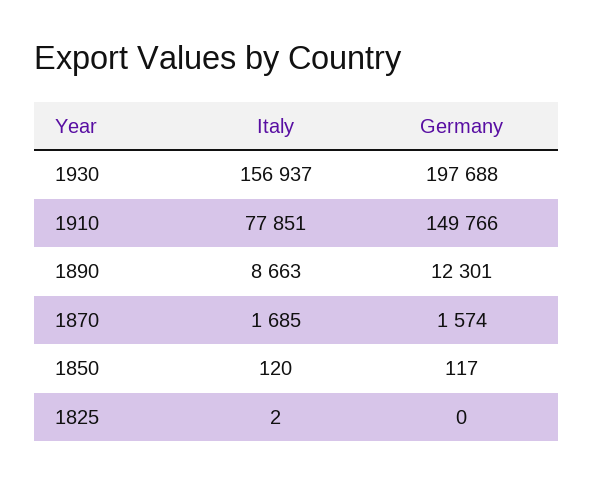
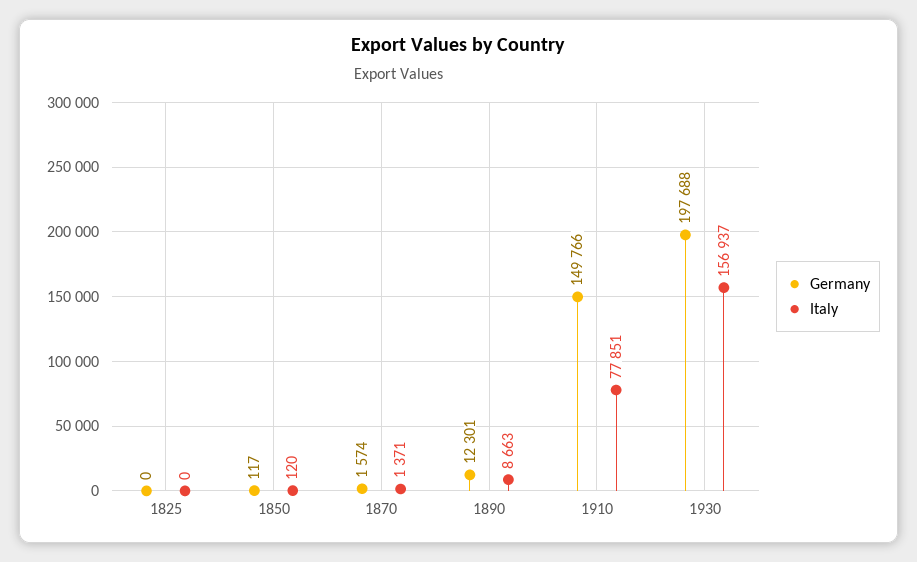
  {
    "Italy": {
      "1930": 156937,
      "1910": 77851,
      "1890": 8663,
-     "1870": 1685,
+     "1870": 1371,
      "1850": 120,
-     "1825": 2
+     "1825": 0
    },
    "Germany": {
      "1930": 197688,
      "1910": 149766,
      "1890": 12301,
      "1870": 1574,
      "1850": 117,
      "1825": 0
    }
  }

